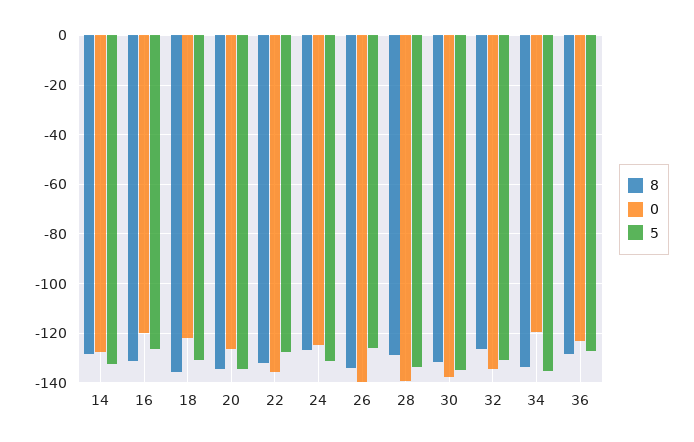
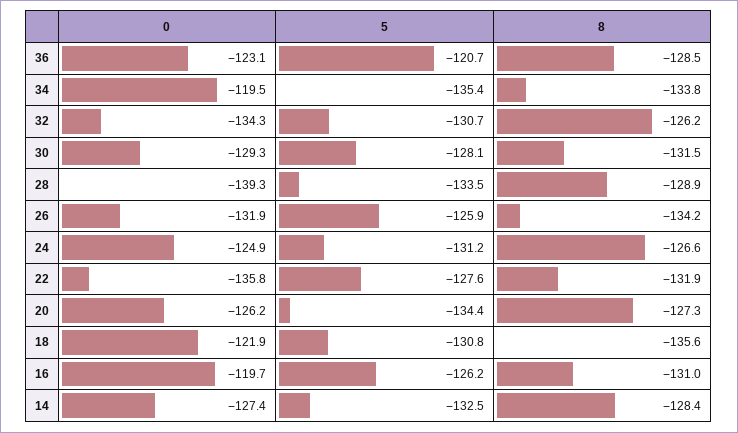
  {
    "8": {
      "14": -128.4,
      "16": -131,
      "18": -135.6,
-     "20": -135,
+     "20": -127.3,
      "22": -131.9,
      "24": -126.6,
      "26": -134.2,
      "28": -128.9,
      "30": -131.5,
      "32": -126.2,
      "34": -133.8,
      "36": -128.5
    },
    "0": {
      "14": -127.4,
      "16": -119.7,
      "18": -121.9,
      "20": -126.2,
      "22": -135.8,
      "24": -124.9,
-     "26": -140,
+     "26": -131.9,
      "28": -139.3,
-     "30": -137.5,
+     "30": -129.3,
      "32": -134.3,
      "34": -119.5,
      "36": -123.1
    },
    "5": {
      "14": -132.5,
      "16": -126.2,
      "18": -130.8,
      "20": -134.4,
      "22": -127.6,
      "24": -131.2,
      "26": -125.9,
      "28": -133.5,
-     "30": -135,
+     "30": -128.1,
      "32": -130.7,
      "34": -135.4,
-     "36": -127.5
+     "36": -120.7
    }
  }

